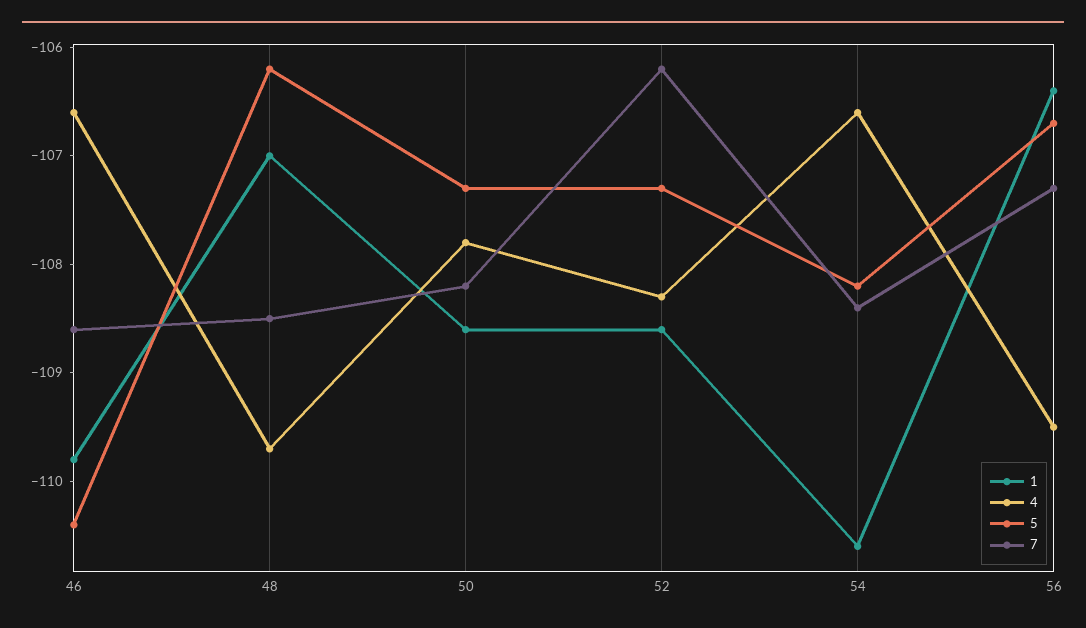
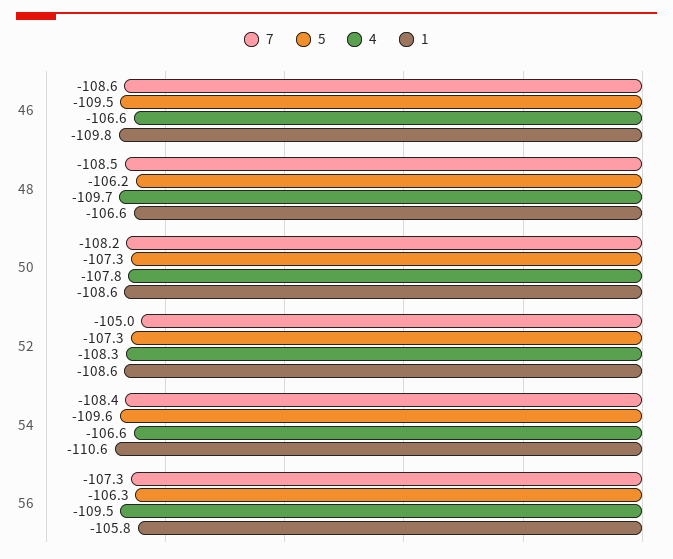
  {
    "1": {
      "46": -109.8,
-     "48": -107,
+     "48": -106.6,
      "50": -108.6,
      "52": -108.6,
      "54": -110.6,
-     "56": -106.4
+     "56": -105.8
    },
    "4": {
      "46": -106.6,
      "48": -109.7,
      "50": -107.8,
      "52": -108.3,
      "54": -106.6,
      "56": -109.5
    },
    "5": {
-     "46": -110.4,
+     "46": -109.5,
      "48": -106.2,
      "50": -107.3,
      "52": -107.3,
-     "54": -108.2,
+     "54": -109.6,
-     "56": -106.7
+     "56": -106.3
    },
    "7": {
      "46": -108.6,
      "48": -108.5,
      "50": -108.2,
-     "52": -106.2,
+     "52": -105,
      "54": -108.4,
      "56": -107.3
    }
  }

